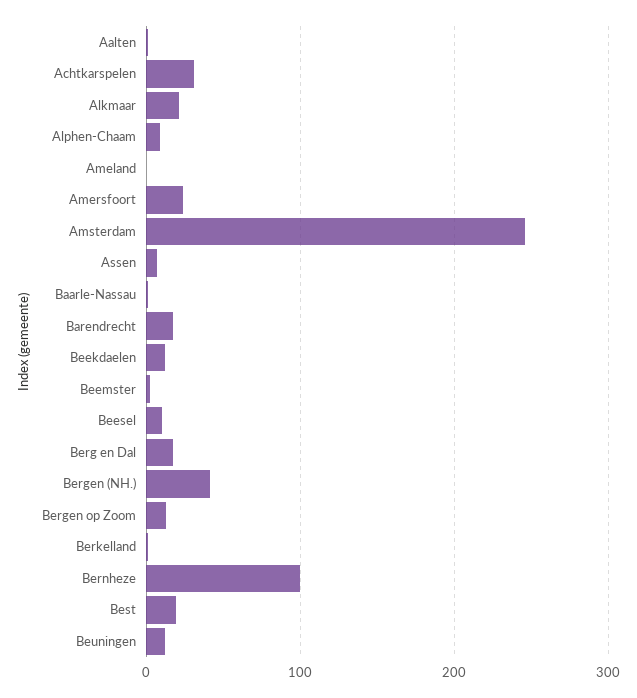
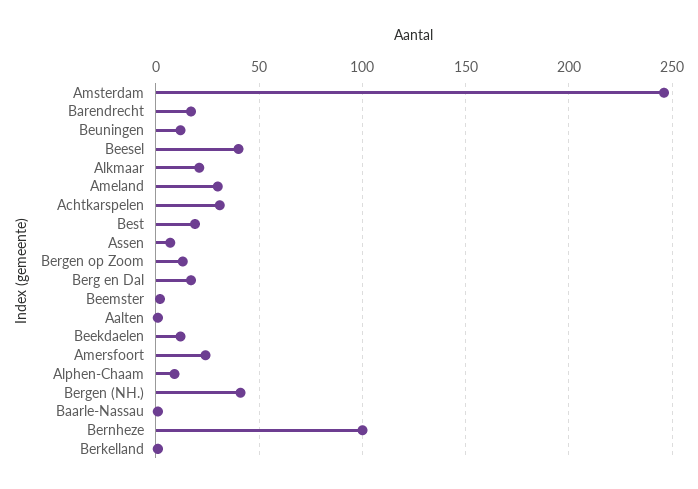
  {
    "Aalten": 0,
    "Achtkarspelen": 30,
    "Alkmaar": 20,
    "Alphen-Chaam": 10,
-   "Ameland": 0,
+   "Ameland": 30,
    "Amersfoort": 25,
    "Amsterdam": 245,
    "Assen": 5,
    "Baarle-Nassau": 0,
    "Barendrecht": 15,
    "Beekdaelen": 10,
    "Beemster": 0,
-   "Beesel": 10,
+   "Beesel": 40,
    "Berg en Dal": 15,
    "Bergen (NH.)": 40,
    "Bergen op Zoom": 15,
    "Berkelland": 0,
    "Bernheze": 100,
    "Best": 20,
    "Beuningen": 10
  }

